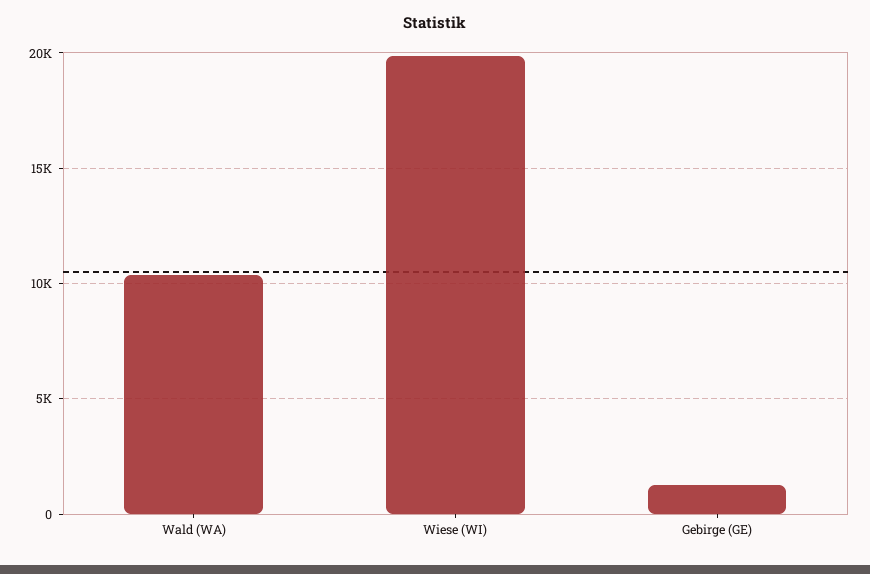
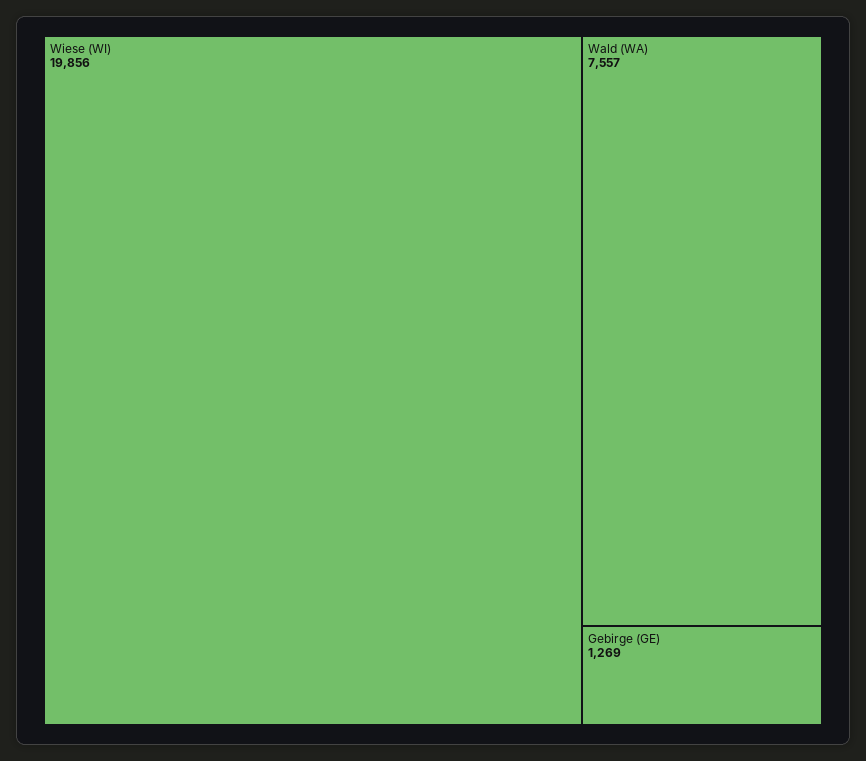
  {
-   "Wald (WA)": 10500,
+   "Wald (WA)": 7557,
    "Wiese (WI)": 19856,
    "Gebirge (GE)": 1269
  }

